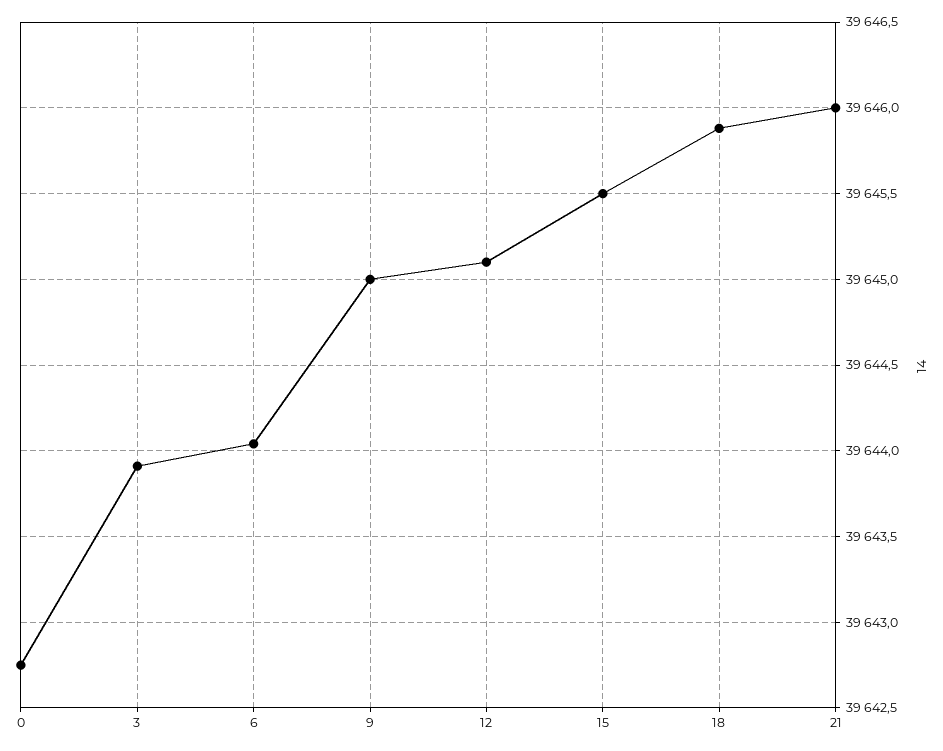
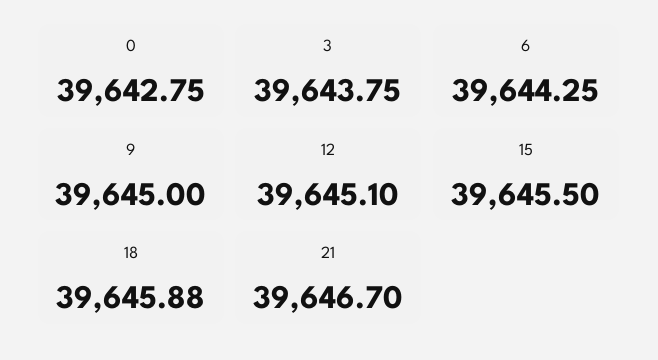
  {
    "0": 39642.75,
-   "3": 39643.9,
+   "3": 39643.75,
-   "6": 39644.05,
+   "6": 39644.25,
    "9": 39645,
    "12": 39645.1,
    "15": 39645.5,
    "18": 39645.88,
-   "21": 39646
+   "21": 39646.7
  }

